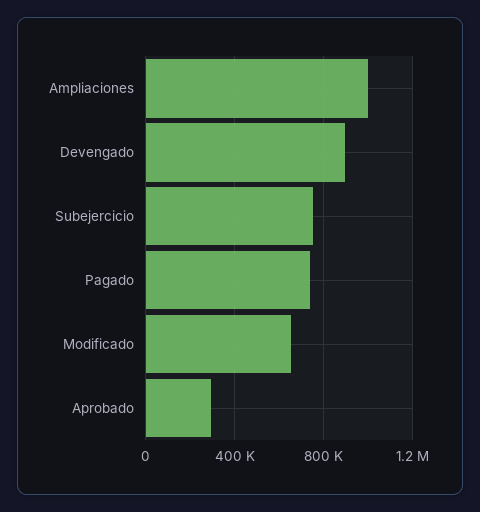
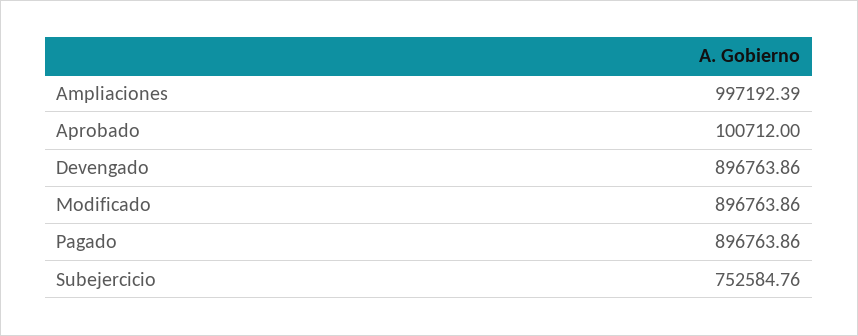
  {
    "Ampliaciones": 997192.39,
    "Devengado": 896763.86,
    "Subejercicio": 752584.76,
-   "Pagado": 750000,
+   "Pagado": 896763.86,
-   "Modificado": 650000,
+   "Modificado": 896763.86,
-   "Aprobado": 300000
+   "Aprobado": 100712
  }

